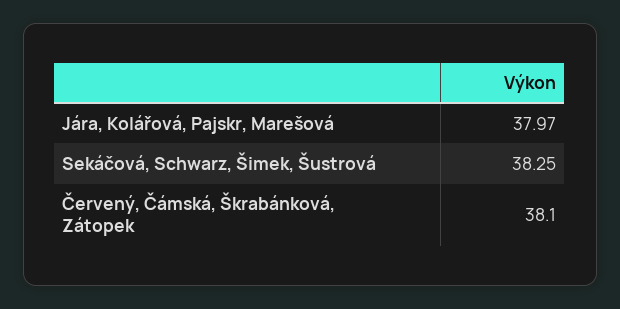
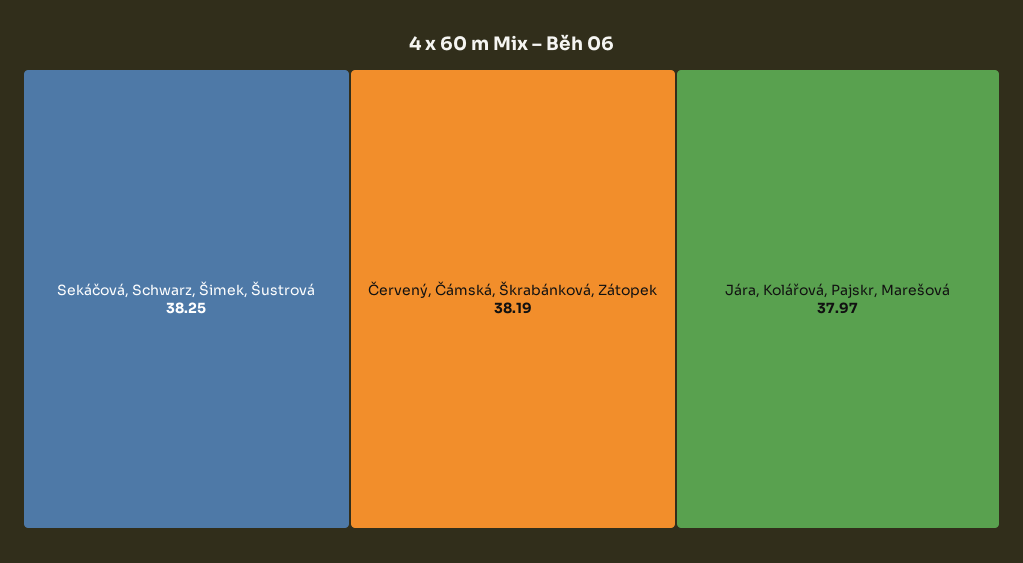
  {
    "Jára, Kolářová, Pajskr, Marešová": 37.97,
    "Sekáčová, Schwarz, Šimek, Šustrová": 38.25,
-   "Červený, Čámská, Škrabánková, Zátopek": 38.1
+   "Červený, Čámská, Škrabánková, Zátopek": 38.19
  }

